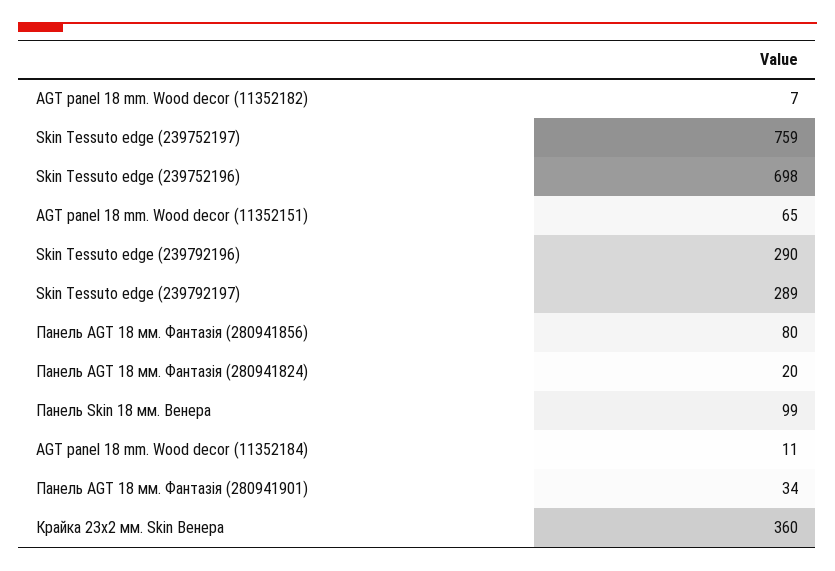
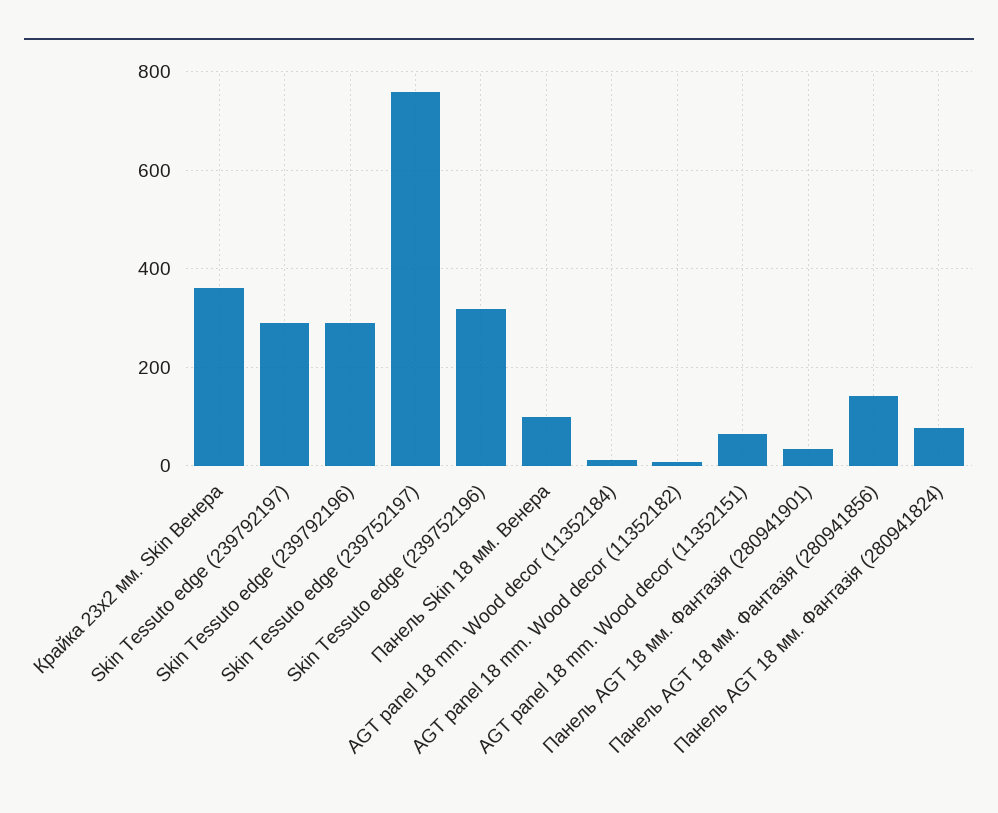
  {
    "AGT panel 18 mm. Wood decor (11352182)": 7,
    "Skin Tessuto edge (239752197)": 759,
-   "Skin Tessuto edge (239752196)": 698,
+   "Skin Tessuto edge (239752196)": 320,
    "AGT panel 18 mm. Wood decor (11352151)": 65,
    "Skin Tessuto edge (239792196)": 290,
    "Skin Tessuto edge (239792197)": 289,
-   "Панель AGT 18 мм. Фантазія (280941856)": 80,
+   "Панель AGT 18 мм. Фантазія (280941856)": 140,
-   "Панель AGT 18 мм. Фантазія (280941824)": 20,
+   "Панель AGT 18 мм. Фантазія (280941824)": 80,
    "Панель Skin 18 мм. Венера": 99,
    "AGT panel 18 mm. Wood decor (11352184)": 11,
    "Панель AGT 18 мм. Фантазія (280941901)": 34,
    "Крайка 23x2 мм. Skin Венера": 360
  }

